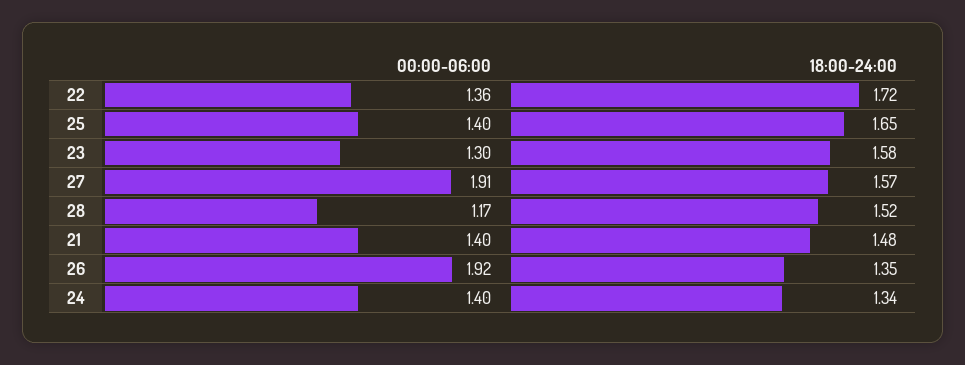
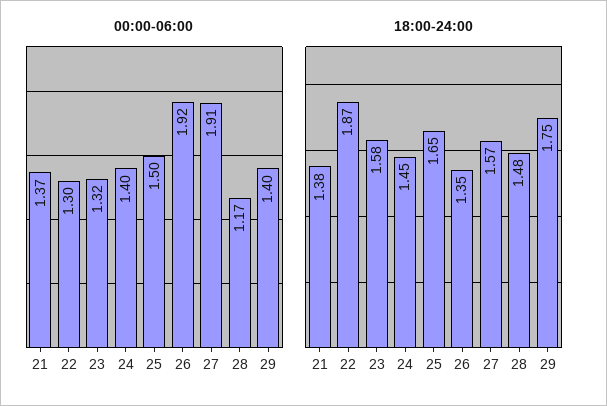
  {
    "00:00-06:00": {
-     "22": 1.36,
+     "22": 1.3,
-     "25": 1.4,
+     "25": 1.5,
-     "23": 1.3,
+     "23": 1.32,
      "27": 1.91,
      "28": 1.17,
-     "21": 1.4,
+     "21": 1.37,
      "26": 1.92,
-     "24": 1.4
+     "24": 1.4,
+     "29": 1.4
    },
    "18:00-24:00": {
-     "22": 1.72,
+     "22": 1.87,
      "25": 1.65,
      "23": 1.58,
      "27": 1.57,
-     "28": 1.52,
+     "28": 1.48,
-     "21": 1.48,
+     "21": 1.38,
      "26": 1.35,
-     "24": 1.34
+     "24": 1.45,
+     "29": 1.75
    }
  }

